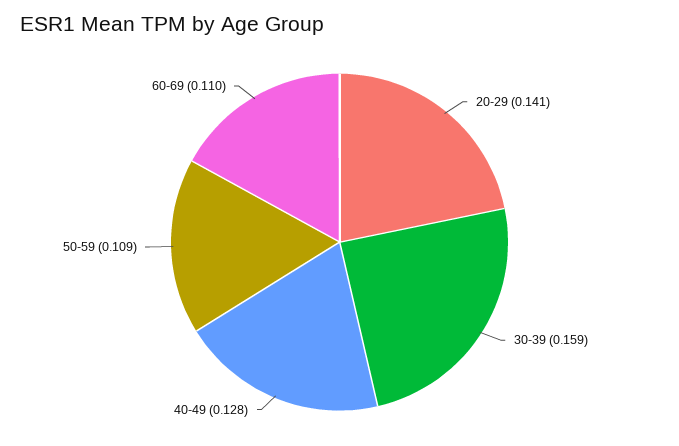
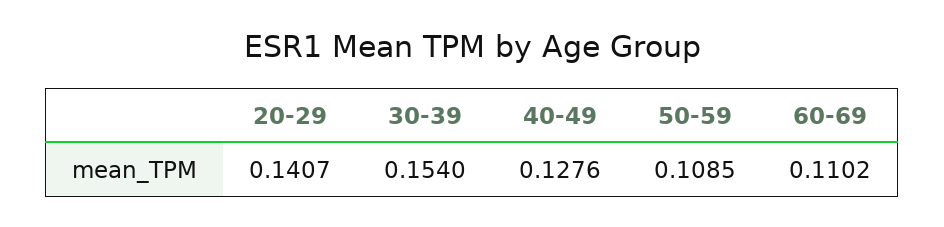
  {
    "20-29": 0.1407,
-   "30-39": 0.159,
+   "30-39": 0.154,
    "40-49": 0.1276,
    "50-59": 0.1085,
    "60-69": 0.1102
  }

